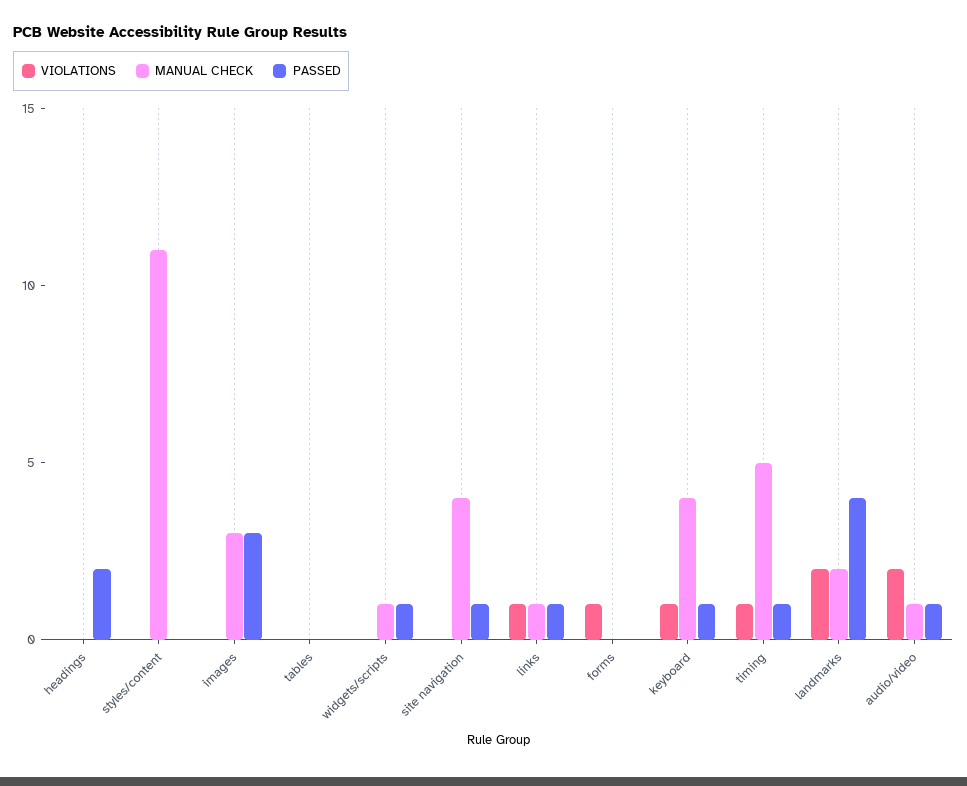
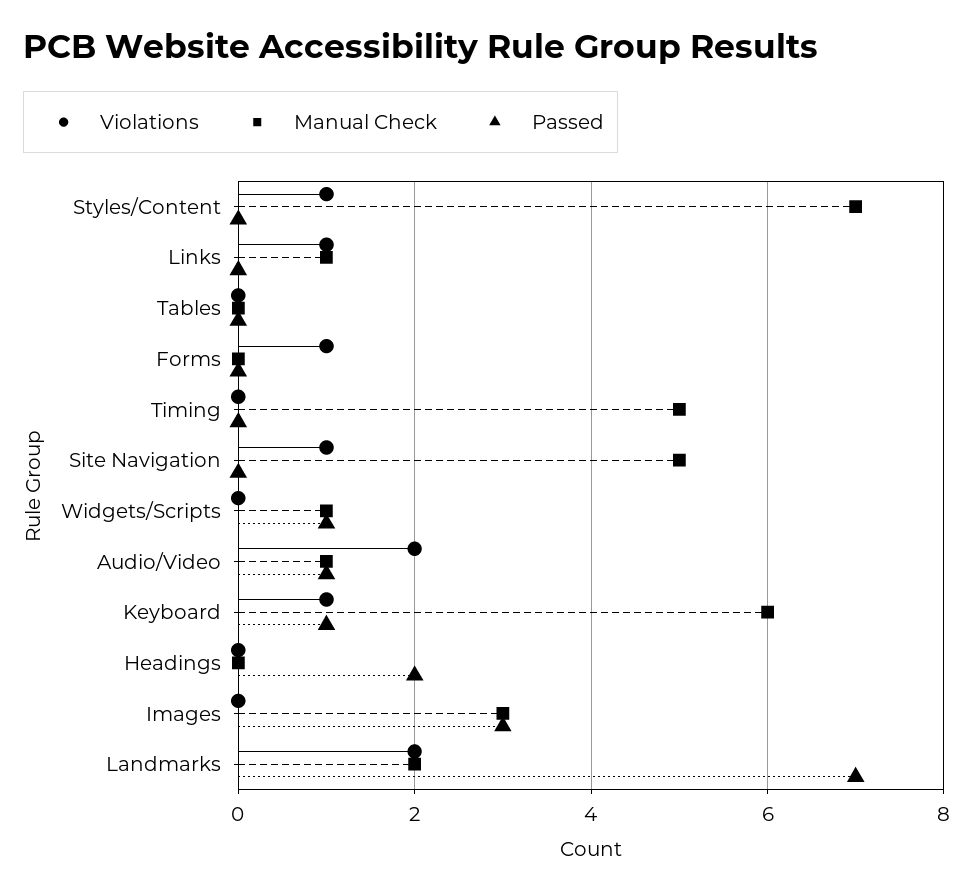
  {
    "VIOLATIONS": {
      "headings": 0,
-     "styles/content": 0,
+     "styles/content": 1,
      "images": 0,
      "tables": 0,
      "widgets/scripts": 0,
-     "site navigation": 0,
+     "site navigation": 1,
      "links": 1,
      "forms": 1,
      "keyboard": 1,
-     "timing": 1,
+     "timing": 0,
      "landmarks": 2,
      "audio/video": 2
    },
    "MANUAL CHECK": {
      "headings": 0,
-     "styles/content": 11,
+     "styles/content": 7,
      "images": 3,
      "tables": 0,
      "widgets/scripts": 1,
-     "site navigation": 4,
+     "site navigation": 5,
      "links": 1,
      "forms": 0,
-     "keyboard": 4,
+     "keyboard": 6,
      "timing": 5,
      "landmarks": 2,
      "audio/video": 1
    },
    "PASSED": {
      "headings": 2,
      "styles/content": 0,
      "images": 3,
      "tables": 0,
      "widgets/scripts": 1,
-     "site navigation": 1,
+     "site navigation": 0,
-     "links": 1,
+     "links": 0,
      "forms": 0,
      "keyboard": 1,
-     "timing": 1,
+     "timing": 0,
-     "landmarks": 4,
+     "landmarks": 7,
      "audio/video": 1
    }
  }

